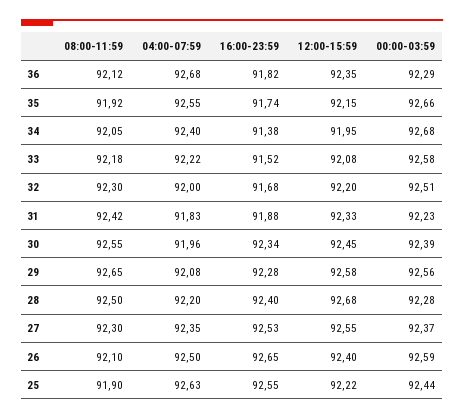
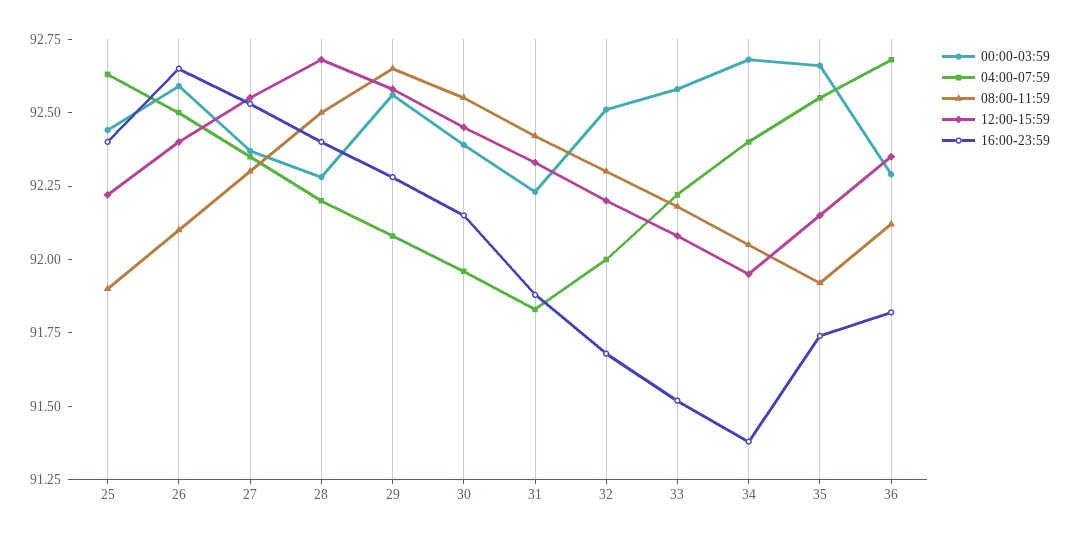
  {
    "08:00-11:59": {
      "36": 92.12,
      "35": 91.92,
      "34": 92.05,
      "33": 92.18,
      "32": 92.3,
      "31": 92.42,
      "30": 92.55,
      "29": 92.65,
      "28": 92.5,
      "27": 92.3,
      "26": 92.1,
      "25": 91.9
    },
    "04:00-07:59": {
      "36": 92.68,
      "35": 92.55,
      "34": 92.4,
      "33": 92.22,
      "32": 92,
      "31": 91.83,
      "30": 91.96,
      "29": 92.08,
      "28": 92.2,
      "27": 92.35,
      "26": 92.5,
      "25": 92.63
    },
    "16:00-23:59": {
      "36": 91.82,
      "35": 91.74,
      "34": 91.38,
      "33": 91.52,
      "32": 91.68,
      "31": 91.88,
-     "30": 92.34,
+     "30": 92.15,
      "29": 92.28,
      "28": 92.4,
      "27": 92.53,
      "26": 92.65,
-     "25": 92.55
+     "25": 92.4
    },
    "12:00-15:59": {
      "36": 92.35,
      "35": 92.15,
      "34": 91.95,
      "33": 92.08,
      "32": 92.2,
      "31": 92.33,
      "30": 92.45,
      "29": 92.58,
      "28": 92.68,
      "27": 92.55,
      "26": 92.4,
      "25": 92.22
    },
    "00:00-03:59": {
      "36": 92.29,
      "35": 92.66,
      "34": 92.68,
      "33": 92.58,
      "32": 92.51,
      "31": 92.23,
      "30": 92.39,
      "29": 92.56,
      "28": 92.28,
      "27": 92.37,
      "26": 92.59,
      "25": 92.44
    }
  }

